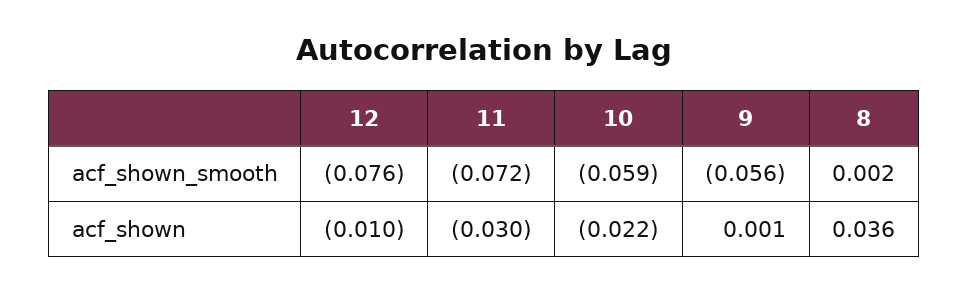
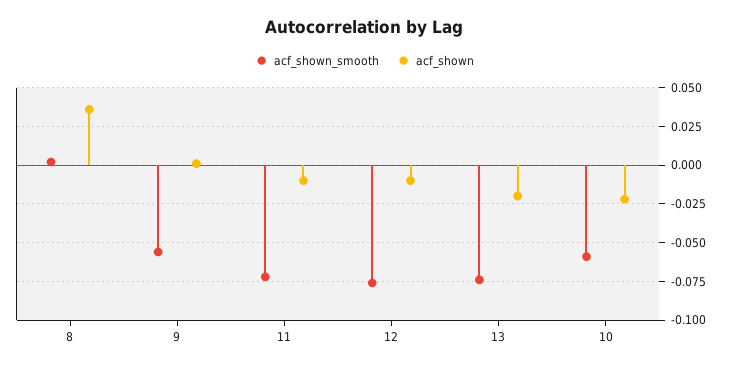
  {
    "acf_shown_smooth": {
      "12": -0.076,
      "11": -0.072,
      "10": -0.059,
      "9": -0.056,
-     "8": 0.002
+     "8": 0.002,
+     "13": -0.075
    },
    "acf_shown": {
      "12": -0.01,
-     "11": -0.03,
+     "11": -0.01,
      "10": -0.022,
      "9": 0.001,
-     "8": 0.036
+     "8": 0.036,
+     "13": -0.02
    }
  }

